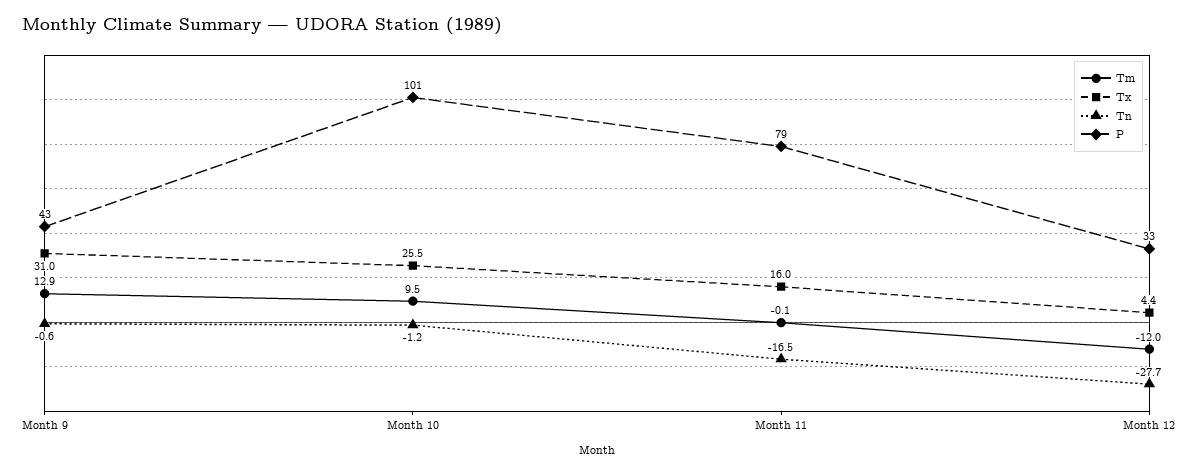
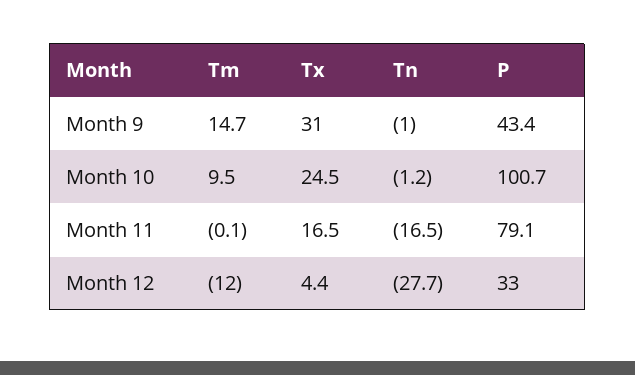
  {
    "Tm": {
-     "Month 9": 12.9,
+     "Month 9": 14.7,
      "Month 10": 9.5,
      "Month 11": -0.1,
      "Month 12": -12
    },
    "Tx": {
      "Month 9": 31,
-     "Month 10": 25.5,
+     "Month 10": 24.5,
-     "Month 11": 16,
+     "Month 11": 16.5,
      "Month 12": 4.4
    },
    "Tn": {
-     "Month 9": -0.6,
+     "Month 9": -1,
      "Month 10": -1.2,
      "Month 11": -16.5,
      "Month 12": -27.7
    },
    "P": {
      "Month 9": 43.4,
      "Month 10": 100.7,
      "Month 11": 79.1,
      "Month 12": 33
    }
  }

